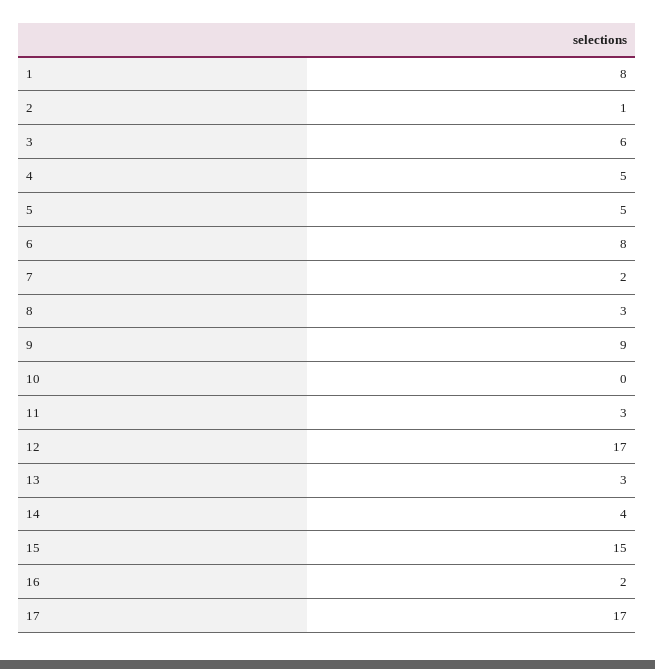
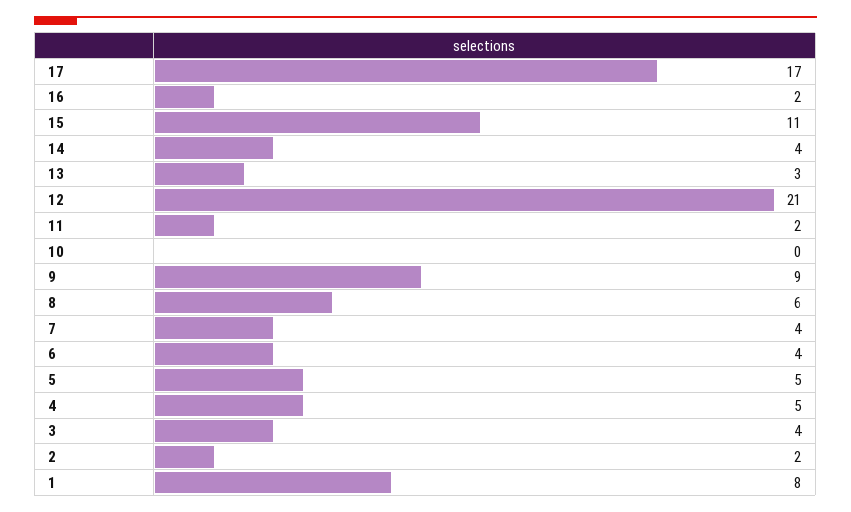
  {
    "1": 8,
-   "2": 1,
+   "2": 2,
-   "3": 6,
+   "3": 4,
    "4": 5,
    "5": 5,
-   "6": 8,
+   "6": 4,
-   "7": 2,
+   "7": 4,
-   "8": 3,
+   "8": 6,
    "9": 9,
    "10": 0,
-   "11": 3,
+   "11": 2,
-   "12": 17,
+   "12": 21,
    "13": 3,
    "14": 4,
-   "15": 15,
+   "15": 11,
    "16": 2,
    "17": 17
  }

